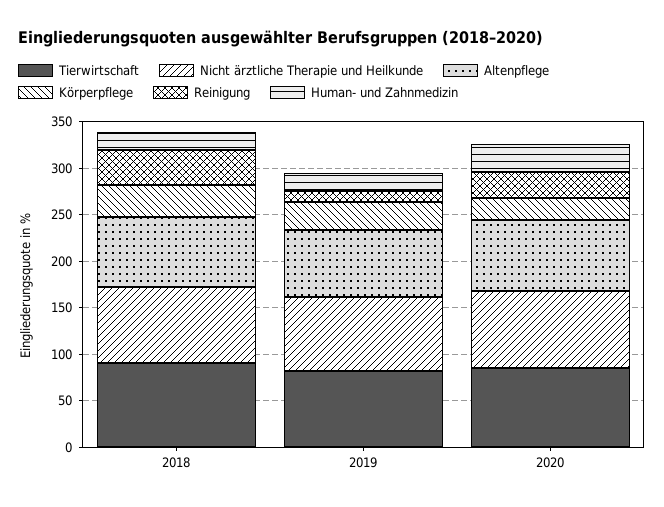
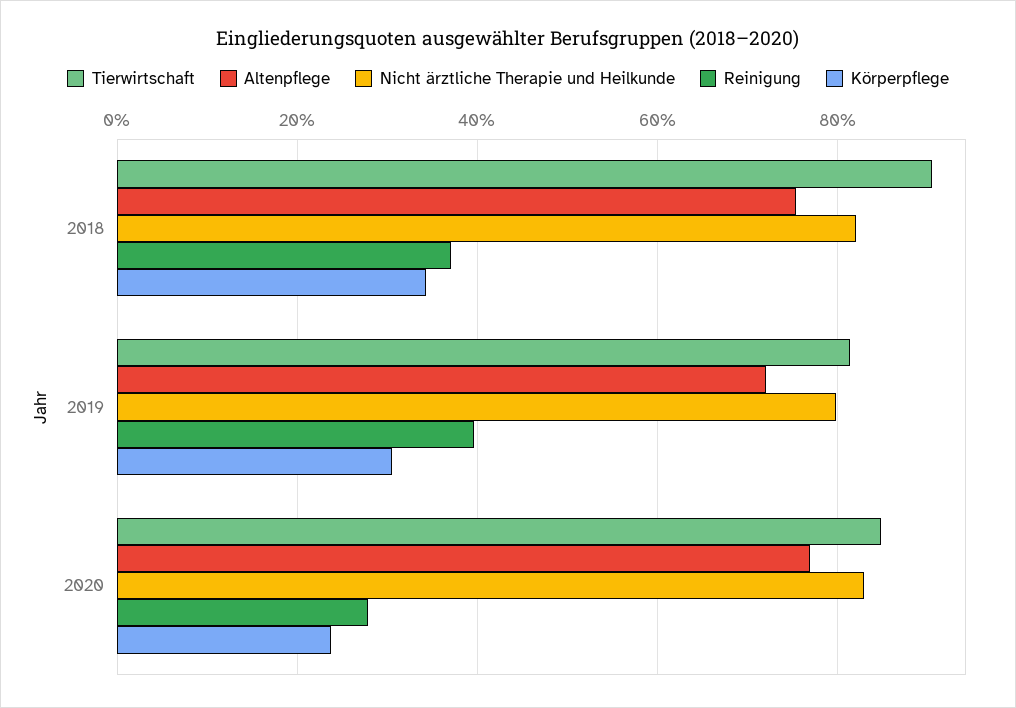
  {
    "Tierwirtschaft": {
      "2018": 90,
      "2019": 82,
      "2020": 84
    },
    "Nicht ärztliche Therapie und Heilkunde": {
      "2018": 82,
      "2019": 80,
      "2020": 82
    },
    "Altenpflege": {
      "2018": 76,
      "2019": 72,
      "2020": 76
    },
    "Körperpflege": {
      "2018": 34,
      "2019": 30,
      "2020": 24
    },
    "Reinigung": {
      "2018": 38,
-     "2019": 10,
+     "2019": 40,
      "2020": 28
-   },
+   }
-   "Human- und Zahnmedizin": {
-     "2018": 20,
-     "2019": 20,
-     "2020": 30
-   }
  }

